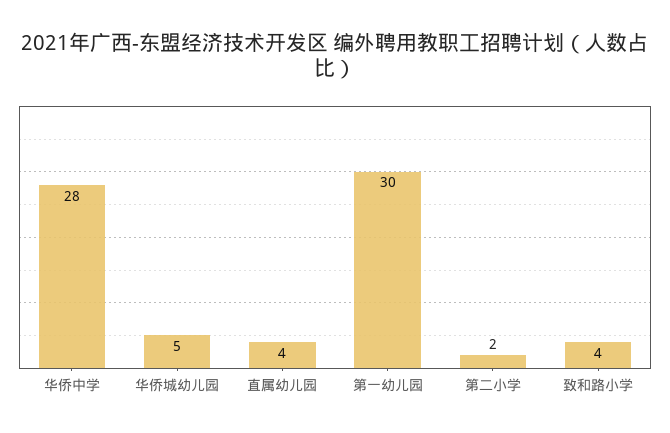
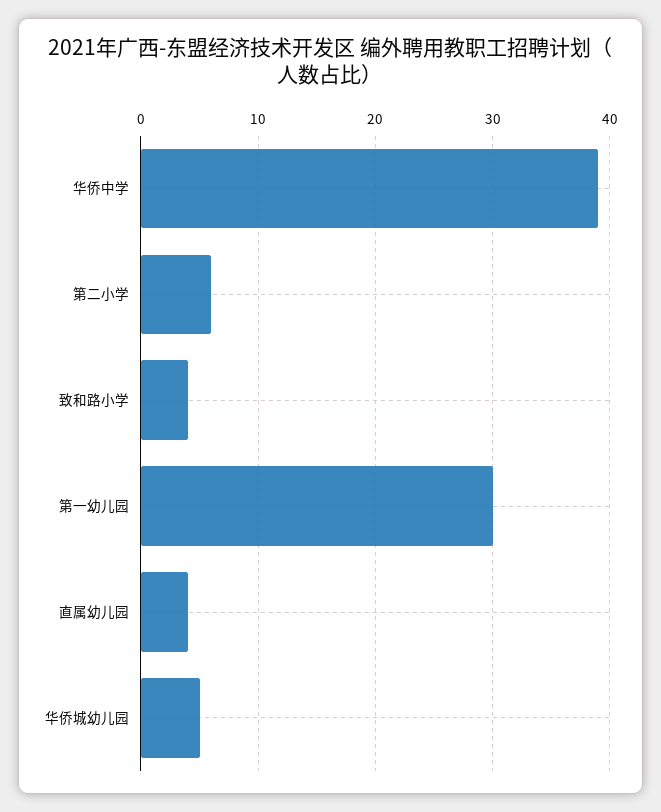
  {
-   "华侨中学": 28,
+   "华侨中学": 39,
    "华侨城幼儿园": 5,
    "直属幼儿园": 4,
    "第一幼儿园": 30,
-   "第二小学": 2,
+   "第二小学": 6,
    "致和路小学": 4
  }

